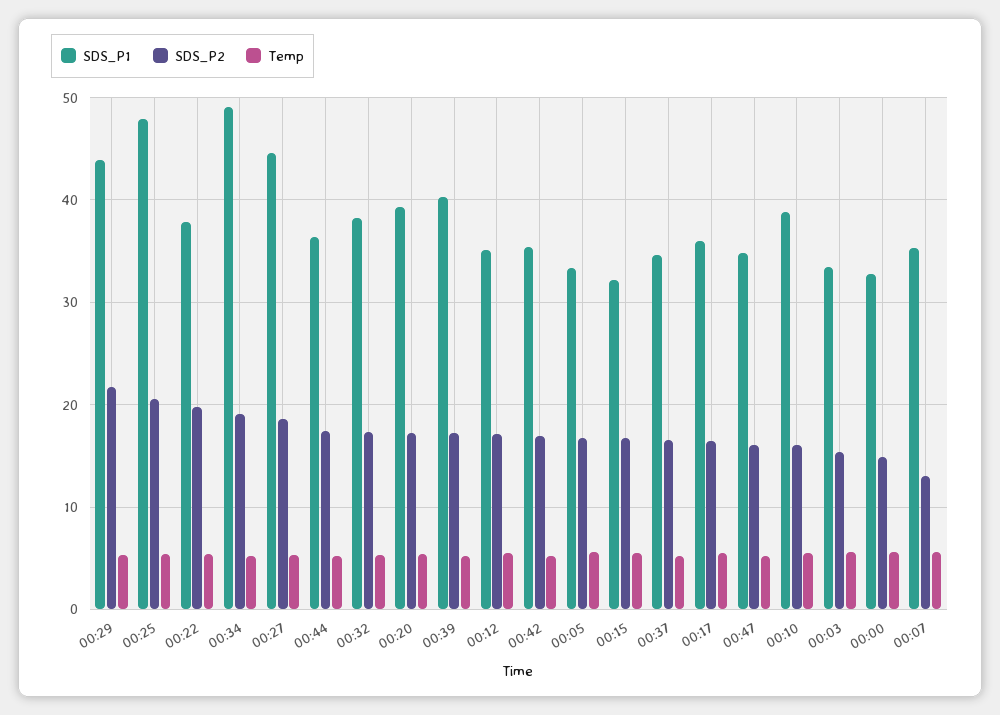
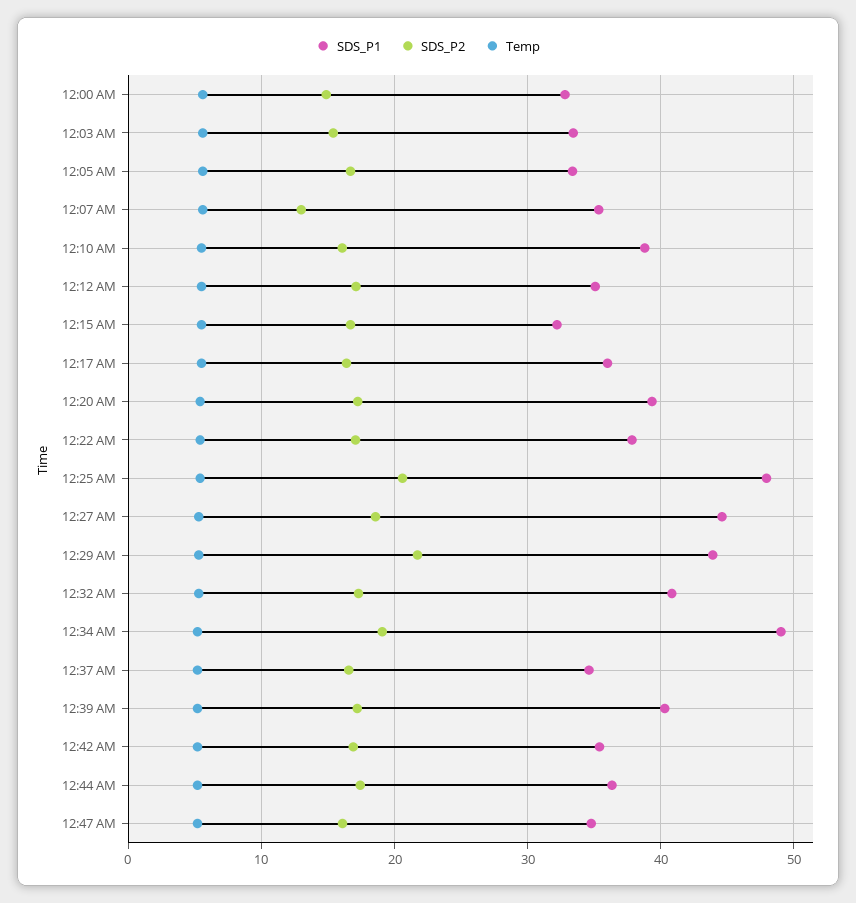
  {
    "SDS_P1": {
      "00:29": 44,
      "00:25": 48,
      "00:22": 38,
      "00:34": 49,
      "00:27": 45,
      "00:44": 36,
-     "00:32": 38,
+     "00:32": 41,
      "00:20": 39,
      "00:39": 40,
      "00:12": 35,
      "00:42": 35,
      "00:05": 33,
      "00:15": 32,
      "00:37": 35,
      "00:17": 36,
      "00:47": 35,
      "00:10": 39,
      "00:03": 33,
      "00:00": 33,
      "00:07": 35
    },
    "SDS_P2": {
      "00:29": 22,
      "00:25": 21,
-     "00:22": 20,
+     "00:22": 17,
      "00:34": 19,
      "00:27": 19,
      "00:44": 17,
      "00:32": 17,
      "00:20": 17,
      "00:39": 17,
      "00:12": 17,
      "00:42": 17,
      "00:05": 17,
      "00:15": 17,
      "00:37": 17,
      "00:17": 16,
      "00:47": 16,
      "00:10": 16,
      "00:03": 15,
      "00:00": 15,
      "00:07": 13
    },
    "Temp": {
      "00:29": 5,
      "00:25": 5,
      "00:22": 5,
      "00:34": 5,
      "00:27": 5,
      "00:44": 5,
      "00:32": 5,
      "00:20": 5,
      "00:39": 5,
      "00:12": 6,
      "00:42": 5,
      "00:05": 6,
      "00:15": 6,
      "00:37": 5,
      "00:17": 6,
      "00:47": 5,
      "00:10": 6,
      "00:03": 6,
      "00:00": 6,
      "00:07": 6
    }
  }

